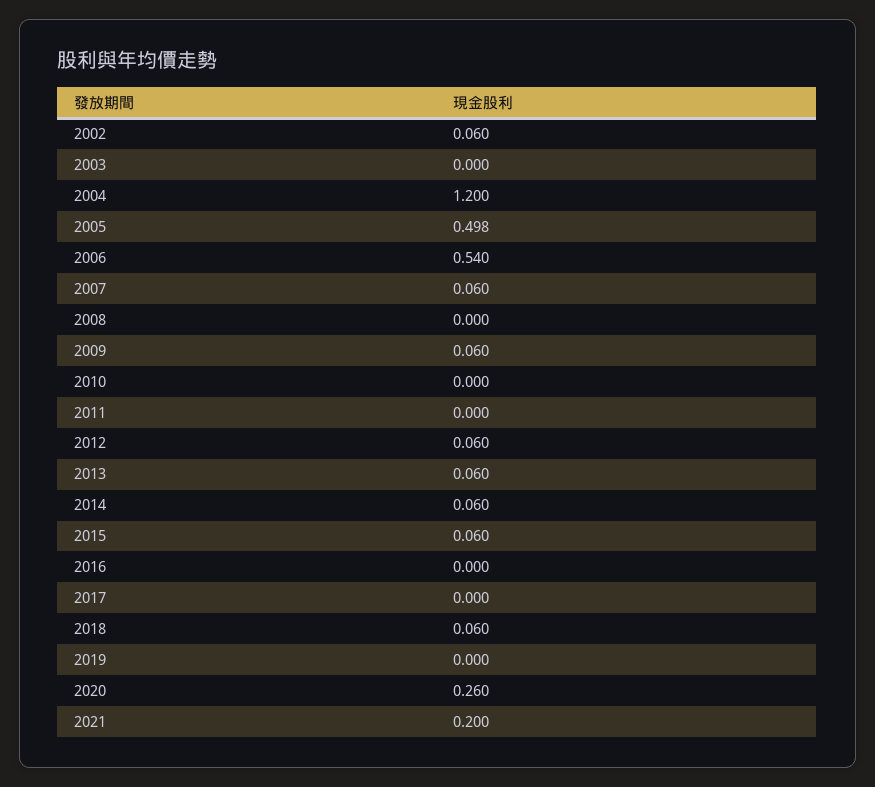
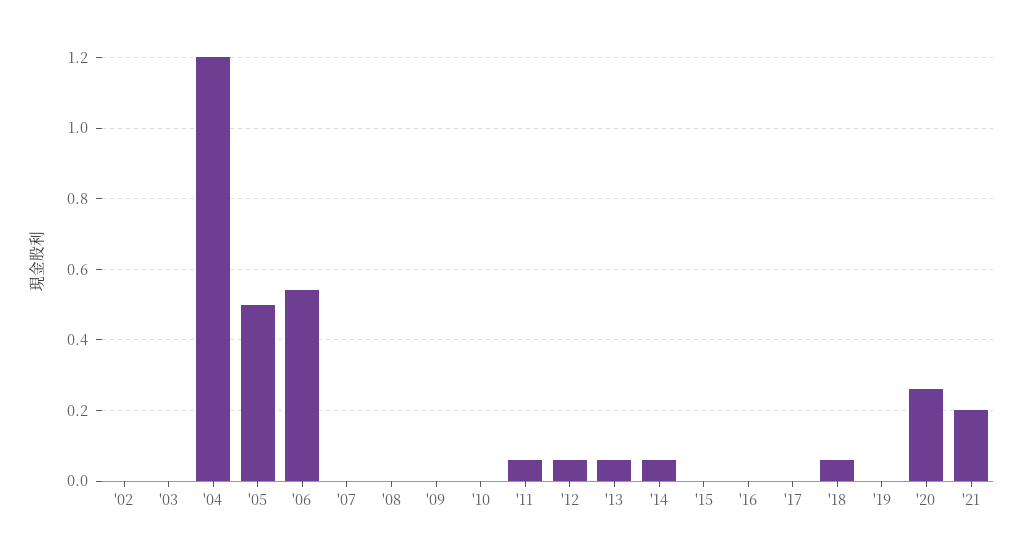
  {
-   "2002": 0.06,
+   "2002": 0,
    "2003": 0,
    "2004": 1.2,
    "2005": 0.498,
    "2006": 0.54,
-   "2007": 0.06,
+   "2007": 0,
    "2008": 0,
-   "2009": 0.06,
+   "2009": 0,
    "2010": 0,
-   "2011": 0,
+   "2011": 0.06,
    "2012": 0.06,
    "2013": 0.06,
    "2014": 0.06,
-   "2015": 0.06,
+   "2015": 0,
    "2016": 0,
    "2017": 0,
    "2018": 0.06,
    "2019": 0,
    "2020": 0.26,
    "2021": 0.2
  }

